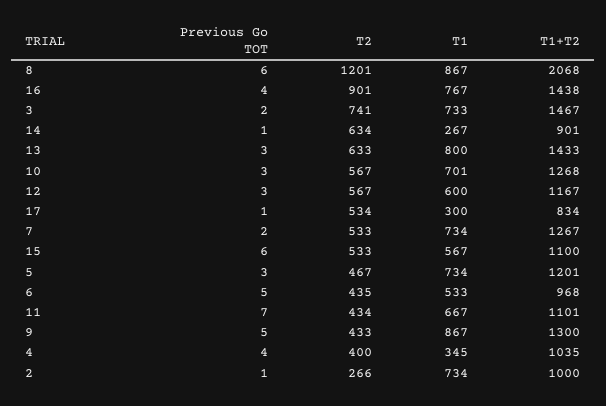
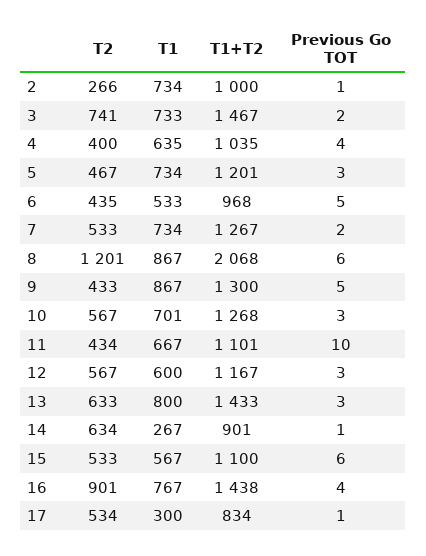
  {
    "Previous Go TOT": {
      "8": 6,
      "16": 4,
      "3": 2,
      "14": 1,
      "13": 3,
      "10": 3,
      "12": 3,
      "17": 1,
      "7": 2,
      "15": 6,
      "5": 3,
      "6": 5,
-     "11": 7,
+     "11": 10,
      "9": 5,
      "4": 4,
      "2": 1
    },
    "T2": {
      "8": 1201,
      "16": 901,
      "3": 741,
      "14": 634,
      "13": 633,
      "10": 567,
      "12": 567,
      "17": 534,
      "7": 533,
      "15": 533,
      "5": 467,
      "6": 435,
      "11": 434,
      "9": 433,
      "4": 400,
      "2": 266
    },
    "T1": {
      "8": 867,
      "16": 767,
      "3": 733,
      "14": 267,
      "13": 800,
      "10": 701,
      "12": 600,
      "17": 300,
      "7": 734,
      "15": 567,
      "5": 734,
      "6": 533,
      "11": 667,
      "9": 867,
-     "4": 345,
+     "4": 635,
      "2": 734
    },
    "T1+T2": {
      "8": 2068,
      "16": 1438,
      "3": 1467,
      "14": 901,
      "13": 1433,
      "10": 1268,
      "12": 1167,
      "17": 834,
      "7": 1267,
      "15": 1100,
      "5": 1201,
      "6": 968,
      "11": 1101,
      "9": 1300,
      "4": 1035,
      "2": 1000
    }
  }

